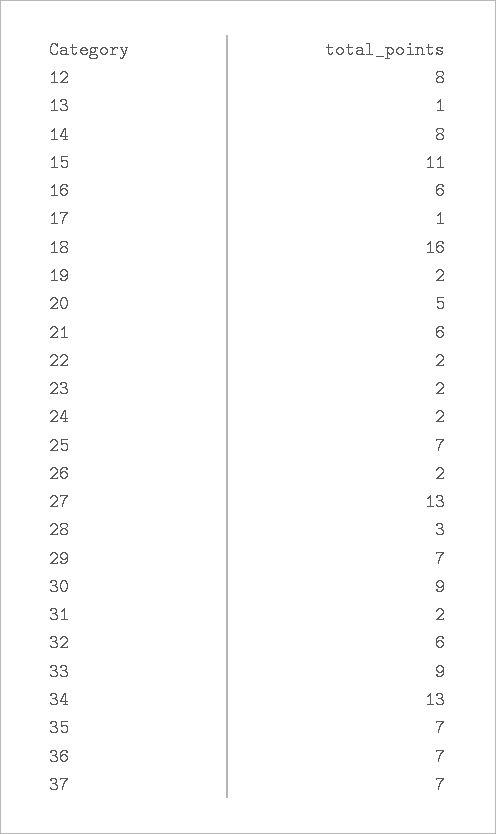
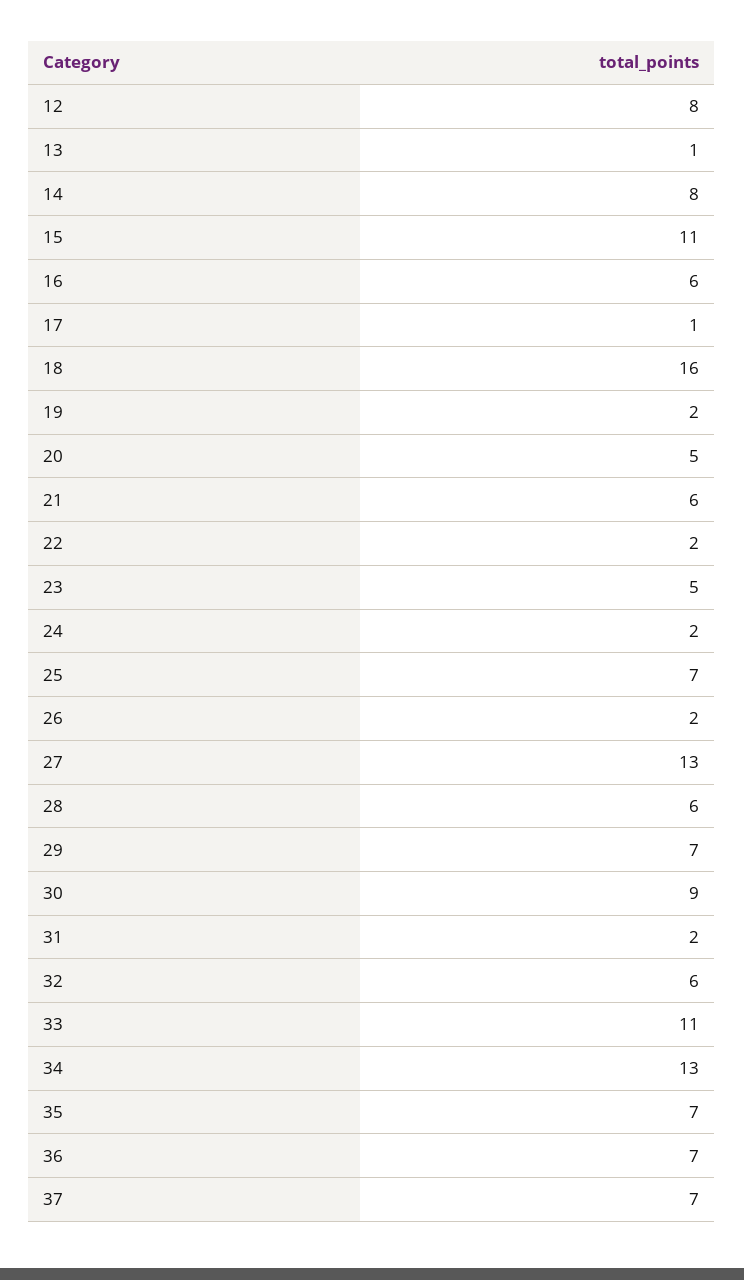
  {
    "12": 8,
    "13": 1,
    "14": 8,
    "15": 11,
    "16": 6,
    "17": 1,
    "18": 16,
    "19": 2,
    "20": 5,
    "21": 6,
    "22": 2,
-   "23": 2,
+   "23": 5,
    "24": 2,
    "25": 7,
    "26": 2,
    "27": 13,
-   "28": 3,
+   "28": 6,
    "29": 7,
    "30": 9,
    "31": 2,
    "32": 6,
-   "33": 9,
+   "33": 11,
    "34": 13,
    "35": 7,
    "36": 7,
    "37": 7
  }

